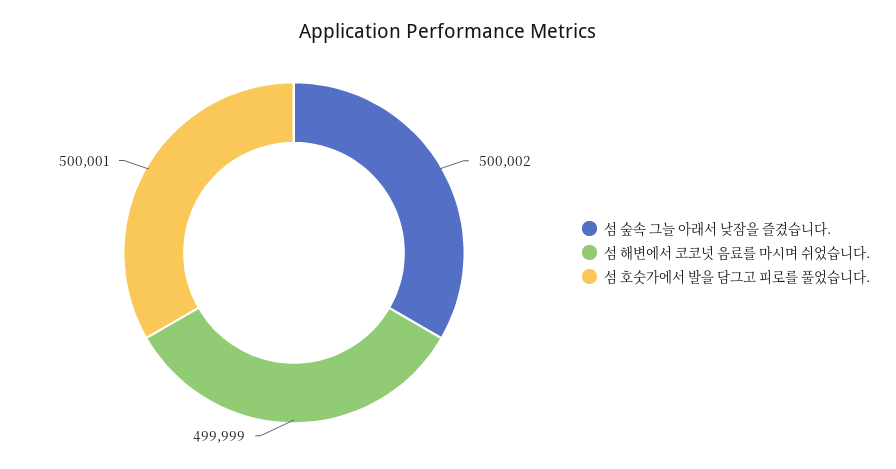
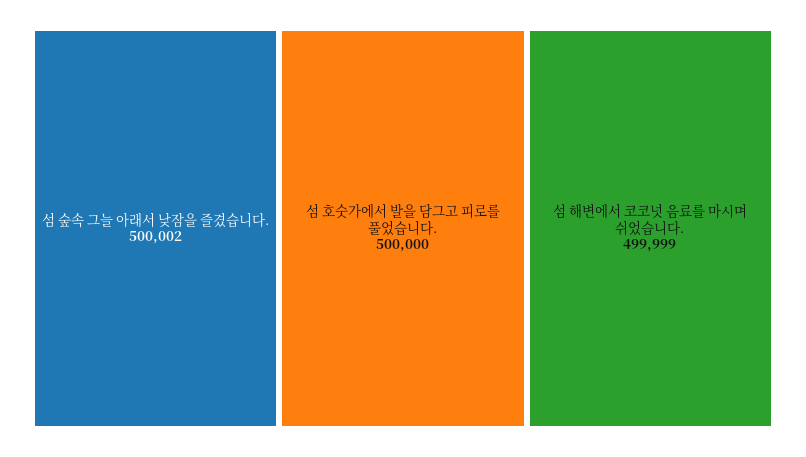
  {
    "섬 숲속 그늘 아래서 낮잠을 즐겼습니다.": 500002,
    "섬 해변에서 코코넛 음료를 마시며 쉬었습니다.": 499999,
-   "섬 호숫가에서 발을 담그고 피로를 풀었습니다.": 500001
+   "섬 호숫가에서 발을 담그고 피로를 풀었습니다.": 500000
  }

